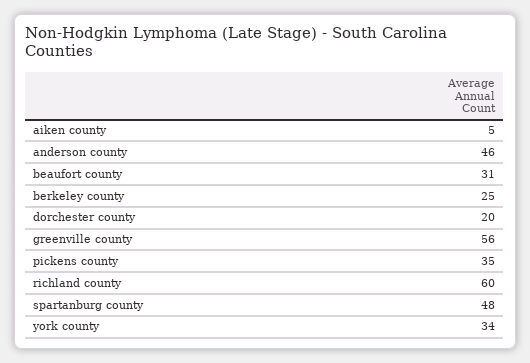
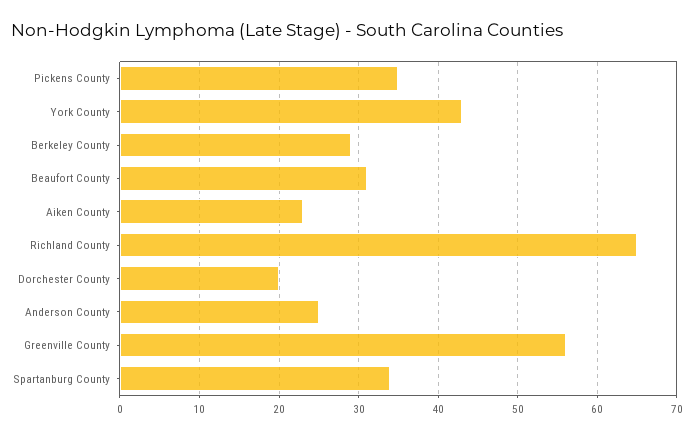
  {
-   "aiken county": 5,
+   "aiken county": 23,
-   "anderson county": 46,
+   "anderson county": 25,
    "beaufort county": 31,
-   "berkeley county": 25,
+   "berkeley county": 29,
    "dorchester county": 20,
    "greenville county": 56,
    "pickens county": 35,
-   "richland county": 60,
+   "richland county": 65,
-   "spartanburg county": 48,
+   "spartanburg county": 34,
-   "york county": 34
+   "york county": 43
  }

